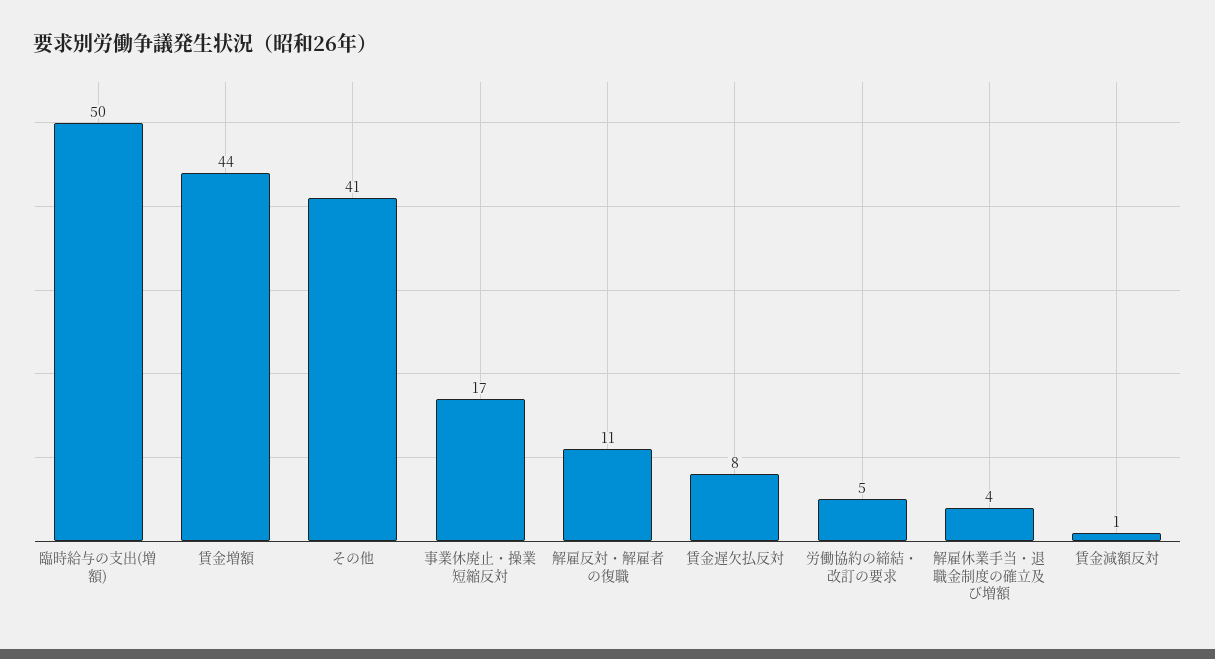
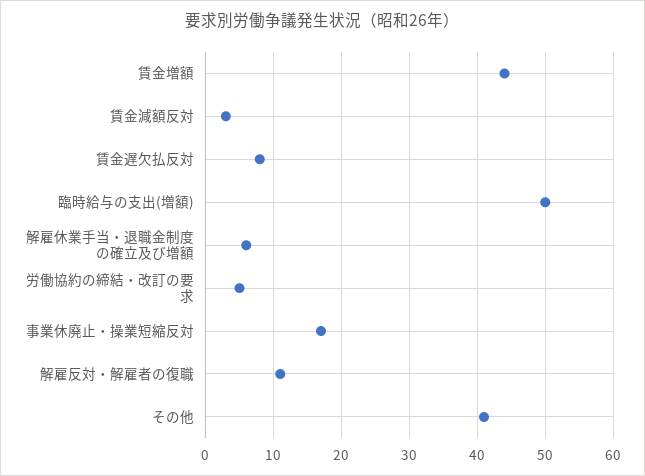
  {
    "臨時給与の支出(増額)": 50,
    "賃金増額": 44,
    "その他": 41,
    "事業休廃止・操業短縮反対": 17,
    "解雇反対・解雇者の復職": 11,
    "賃金遅欠払反対": 8,
    "労働協約の締結・改訂の要求": 5,
-   "解雇休業手当・退職金制度の確立及び増額": 4,
+   "解雇休業手当・退職金制度の確立及び増額": 6,
-   "賃金減額反対": 1
+   "賃金減額反対": 3
  }

